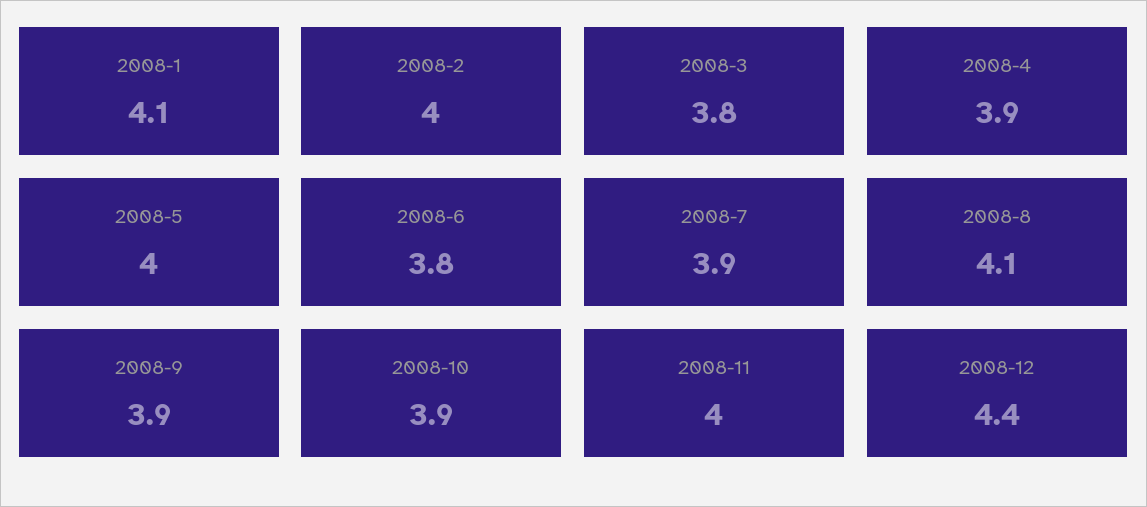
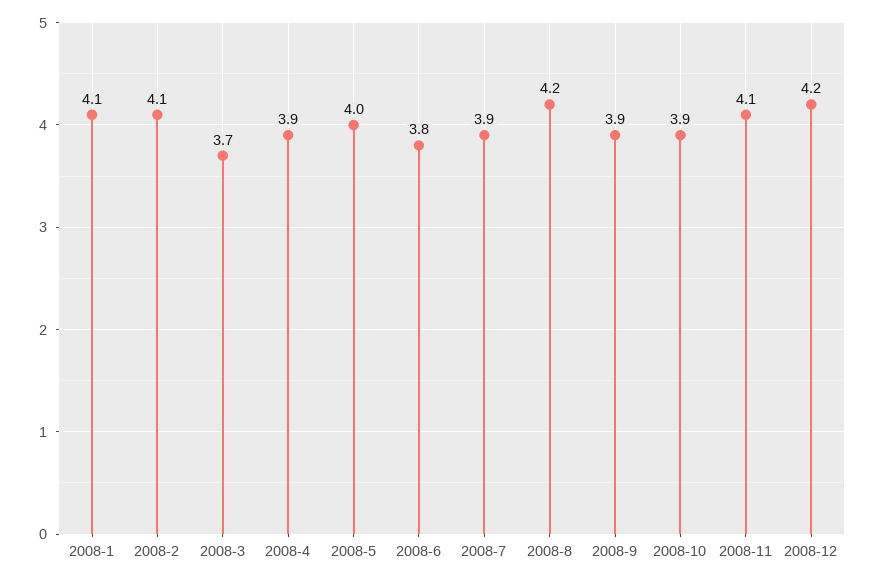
  {
    "2008-1": 4.1,
-   "2008-2": 4,
+   "2008-2": 4.1,
-   "2008-3": 3.8,
+   "2008-3": 3.7,
    "2008-4": 3.9,
    "2008-5": 4,
    "2008-6": 3.8,
    "2008-7": 3.9,
-   "2008-8": 4.1,
+   "2008-8": 4.2,
    "2008-9": 3.9,
    "2008-10": 3.9,
-   "2008-11": 4,
+   "2008-11": 4.1,
-   "2008-12": 4.4
+   "2008-12": 4.2
  }

